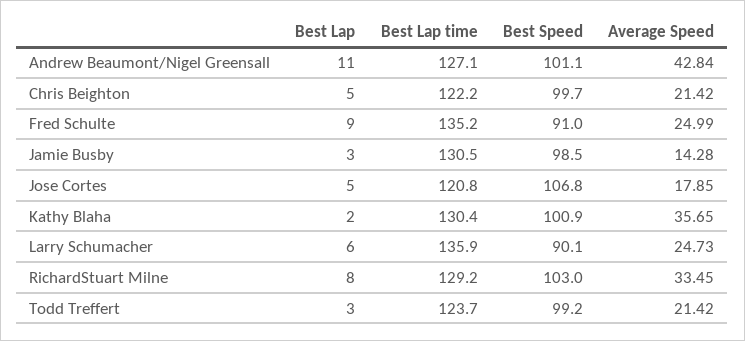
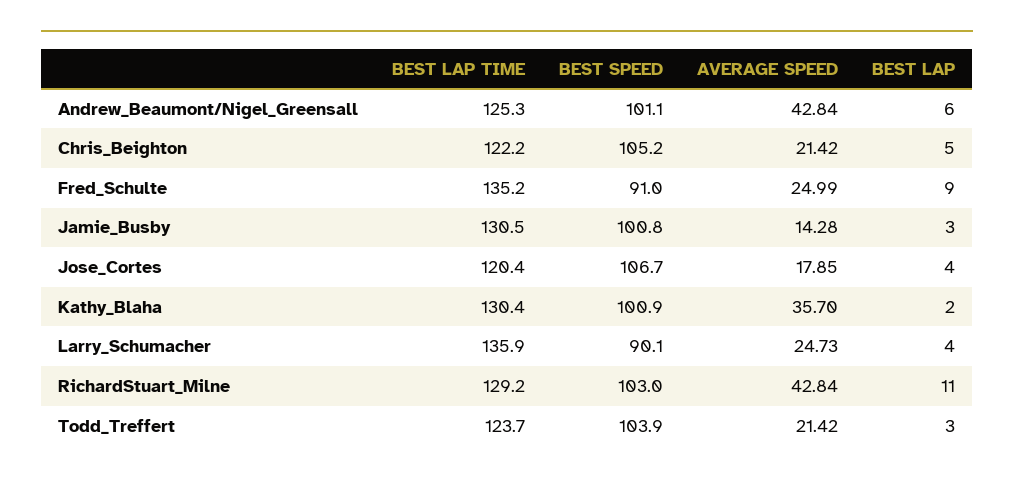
  {
    "Best Lap": {
-     "Andrew Beaumont/Nigel Greensall": 11,
+     "Andrew Beaumont/Nigel Greensall": 6,
      "Chris Beighton": 5,
      "Fred Schulte": 9,
      "Jamie Busby": 3,
-     "Jose Cortes": 5,
+     "Jose Cortes": 4,
      "Kathy Blaha": 2,
-     "Larry Schumacher": 6,
+     "Larry Schumacher": 4,
-     "RichardStuart Milne": 8,
+     "RichardStuart Milne": 11,
      "Todd Treffert": 3
    },
    "Best Lap time": {
-     "Andrew Beaumont/Nigel Greensall": 127.1,
+     "Andrew Beaumont/Nigel Greensall": 125.3,
      "Chris Beighton": 122.2,
      "Fred Schulte": 135.2,
      "Jamie Busby": 130.5,
-     "Jose Cortes": 120.8,
+     "Jose Cortes": 120.4,
      "Kathy Blaha": 130.4,
      "Larry Schumacher": 135.9,
      "RichardStuart Milne": 129.2,
      "Todd Treffert": 123.7
    },
    "Best Speed": {
      "Andrew Beaumont/Nigel Greensall": 101.1,
-     "Chris Beighton": 99.7,
+     "Chris Beighton": 105.2,
      "Fred Schulte": 91,
-     "Jamie Busby": 98.5,
+     "Jamie Busby": 100.8,
-     "Jose Cortes": 106.8,
+     "Jose Cortes": 106.7,
      "Kathy Blaha": 100.9,
      "Larry Schumacher": 90.1,
      "RichardStuart Milne": 103,
-     "Todd Treffert": 99.2
+     "Todd Treffert": 103.9
    },
    "Average Speed": {
      "Andrew Beaumont/Nigel Greensall": 42.84,
      "Chris Beighton": 21.42,
      "Fred Schulte": 24.99,
      "Jamie Busby": 14.28,
      "Jose Cortes": 17.85,
-     "Kathy Blaha": 35.65,
+     "Kathy Blaha": 35.7,
      "Larry Schumacher": 24.73,
-     "RichardStuart Milne": 33.45,
+     "RichardStuart Milne": 42.84,
      "Todd Treffert": 21.42
    }
  }

